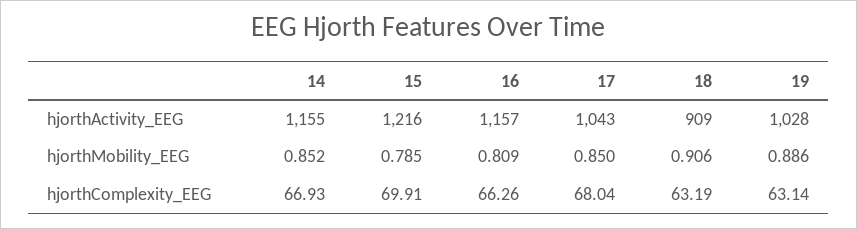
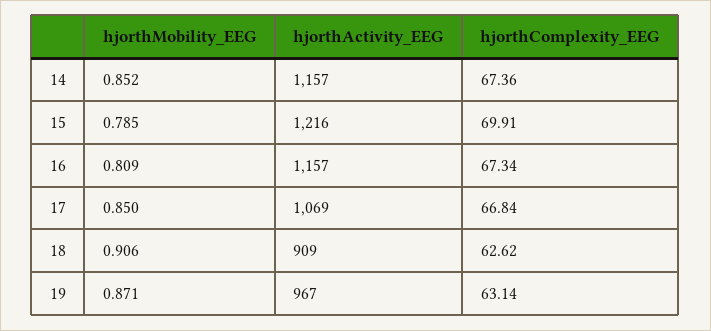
  {
    "14": {
-     "hjorthActivity_EEG": 1155,
+     "hjorthActivity_EEG": 1157,
      "hjorthMobility_EEG": 0.852,
-     "hjorthComplexity_EEG": 66.93
+     "hjorthComplexity_EEG": 67.36
    },
    "15": {
      "hjorthActivity_EEG": 1216,
      "hjorthMobility_EEG": 0.785,
      "hjorthComplexity_EEG": 69.91
    },
    "16": {
      "hjorthActivity_EEG": 1157,
      "hjorthMobility_EEG": 0.809,
-     "hjorthComplexity_EEG": 66.26
+     "hjorthComplexity_EEG": 67.34
    },
    "17": {
-     "hjorthActivity_EEG": 1043,
+     "hjorthActivity_EEG": 1069,
      "hjorthMobility_EEG": 0.85,
-     "hjorthComplexity_EEG": 68.04
+     "hjorthComplexity_EEG": 66.84
    },
    "18": {
      "hjorthActivity_EEG": 909,
      "hjorthMobility_EEG": 0.906,
-     "hjorthComplexity_EEG": 63.19
+     "hjorthComplexity_EEG": 62.62
    },
    "19": {
-     "hjorthActivity_EEG": 1028,
+     "hjorthActivity_EEG": 967,
-     "hjorthMobility_EEG": 0.886,
+     "hjorthMobility_EEG": 0.871,
      "hjorthComplexity_EEG": 63.14
    }
  }

